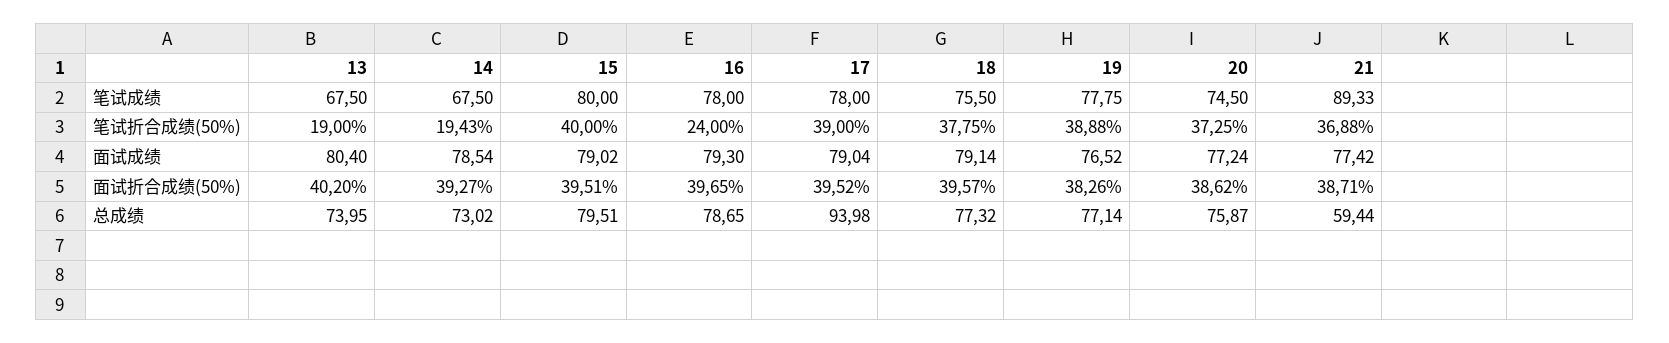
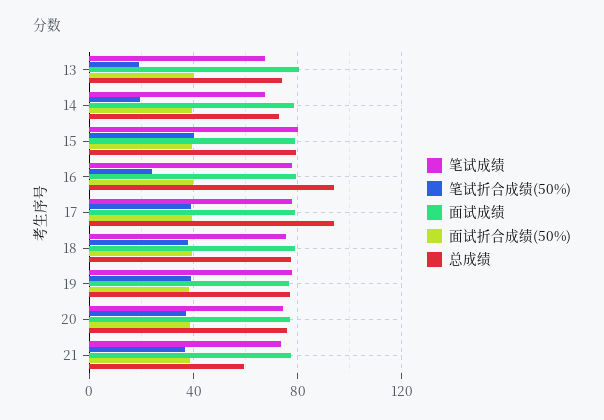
  {
    "笔试成绩": {
      "13": 67.5,
      "14": 67.5,
      "15": 80,
      "16": 78,
      "17": 78,
      "18": 75.5,
      "19": 77.75,
      "20": 74.5,
-     "21": 89.33
+     "21": 75
    },
    "笔试折合成绩(50%)": {
      "13": 19,
      "14": 19.43,
      "15": 40,
      "16": 24,
      "17": 39,
      "18": 37.75,
      "19": 38.88,
      "20": 37.25,
      "21": 36.88
    },
    "面试成绩": {
      "13": 80.4,
      "14": 78.54,
      "15": 79.02,
      "16": 79.3,
      "17": 79.04,
      "18": 79.14,
      "19": 76.52,
      "20": 77.24,
      "21": 77.42
    },
    "面试折合成绩(50%)": {
      "13": 40.2,
      "14": 39.27,
      "15": 39.51,
      "16": 39.65,
      "17": 39.52,
      "18": 39.57,
      "19": 38.26,
      "20": 38.62,
      "21": 38.71
    },
    "总成绩": {
      "13": 73.95,
      "14": 73.02,
      "15": 79.51,
-     "16": 78.65,
+     "16": 95,
      "17": 93.98,
      "18": 77.32,
      "19": 77.14,
      "20": 75.87,
      "21": 59.44
    }
  }

